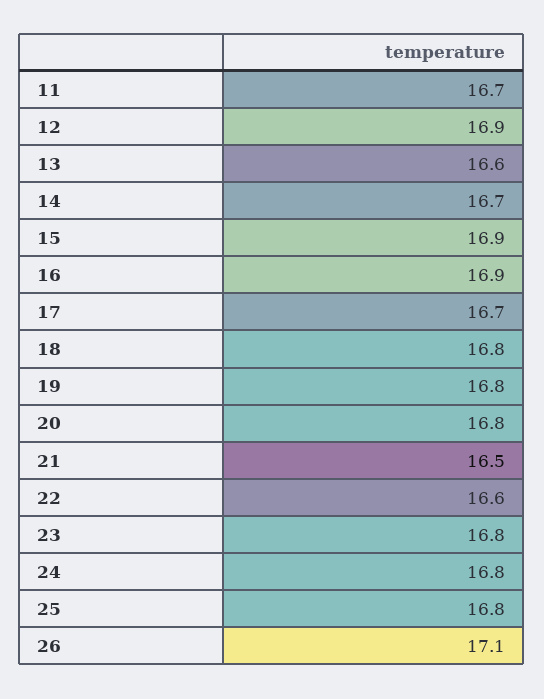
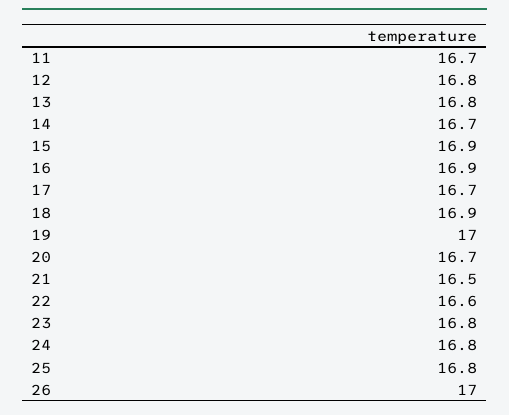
  {
    "11": 16.7,
-   "12": 16.9,
+   "12": 16.8,
-   "13": 16.6,
+   "13": 16.8,
    "14": 16.7,
    "15": 16.9,
    "16": 16.9,
    "17": 16.7,
-   "18": 16.8,
+   "18": 16.9,
-   "19": 16.8,
+   "19": 17,
-   "20": 16.8,
+   "20": 16.7,
    "21": 16.5,
    "22": 16.6,
    "23": 16.8,
    "24": 16.8,
    "25": 16.8,
-   "26": 17.1
+   "26": 17
  }

